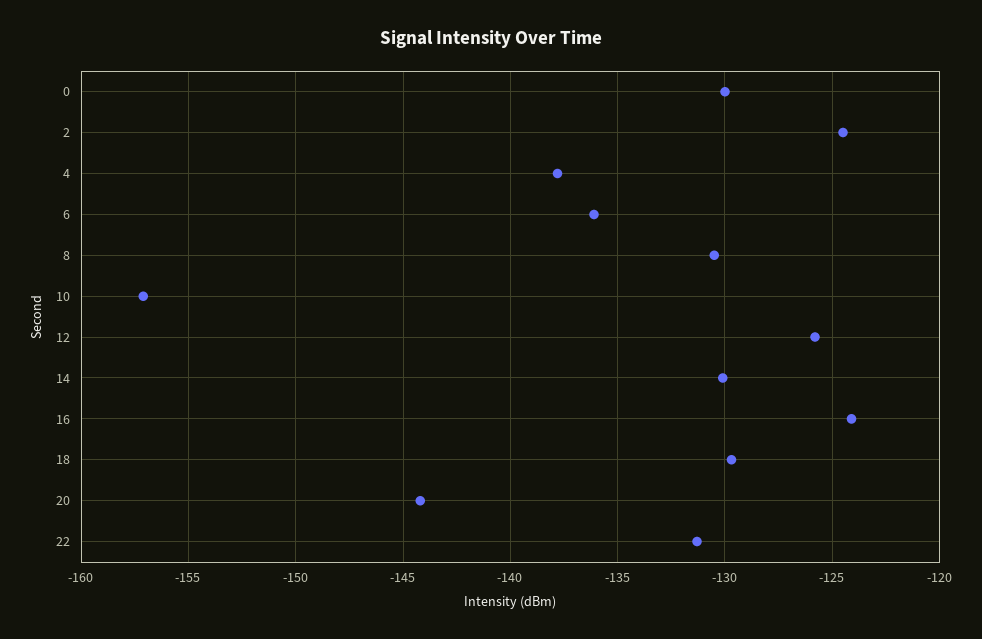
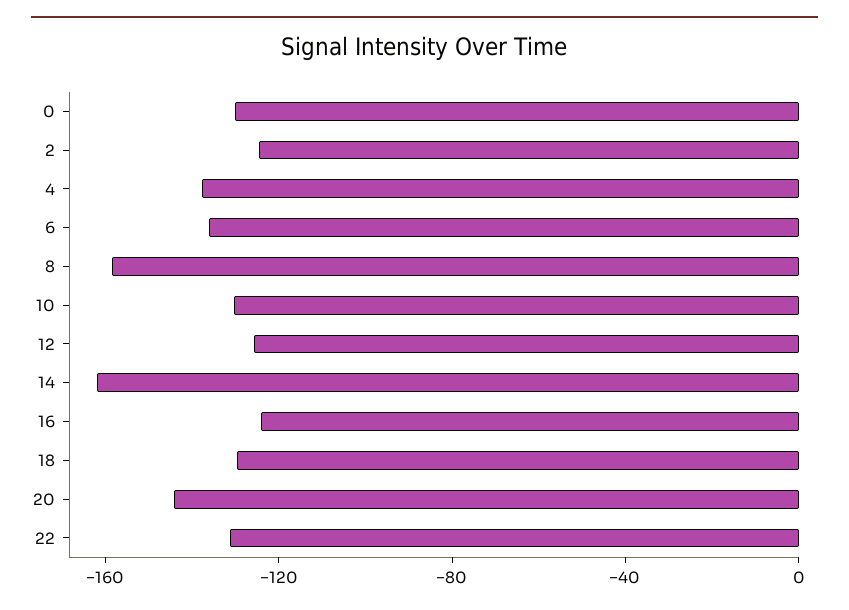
  {
    "0": -130,
    "2": -124.5,
    "4": -138,
    "6": -136,
-   "8": -130.5,
+   "8": -160,
-   "10": -157,
+   "10": -130,
    "12": -126,
-   "14": -130,
+   "14": -160,
    "16": -124,
    "18": -129.5,
    "20": -144,
    "22": -131.5
  }

